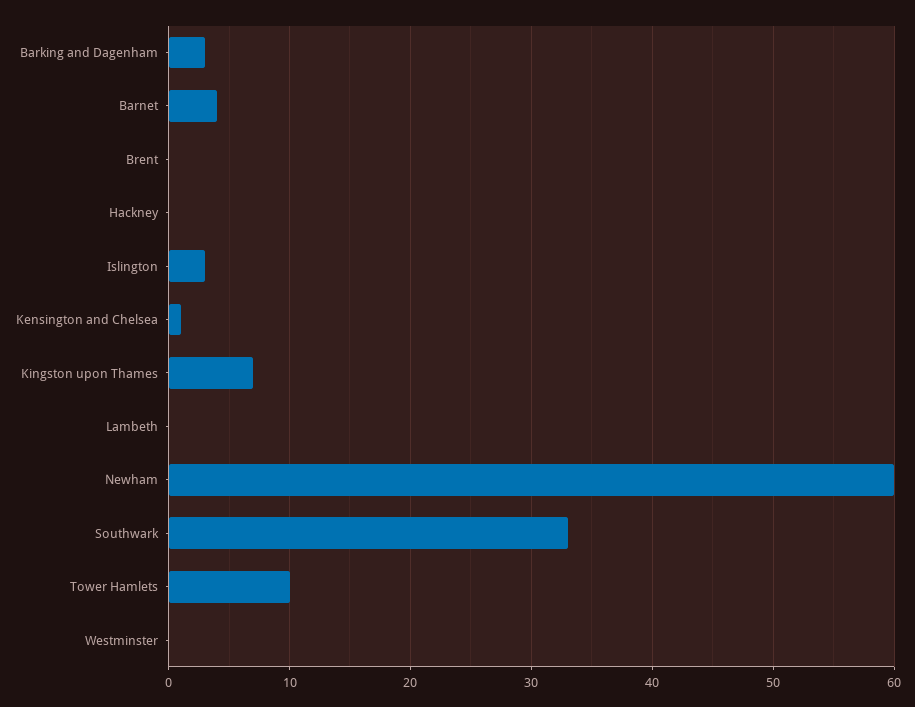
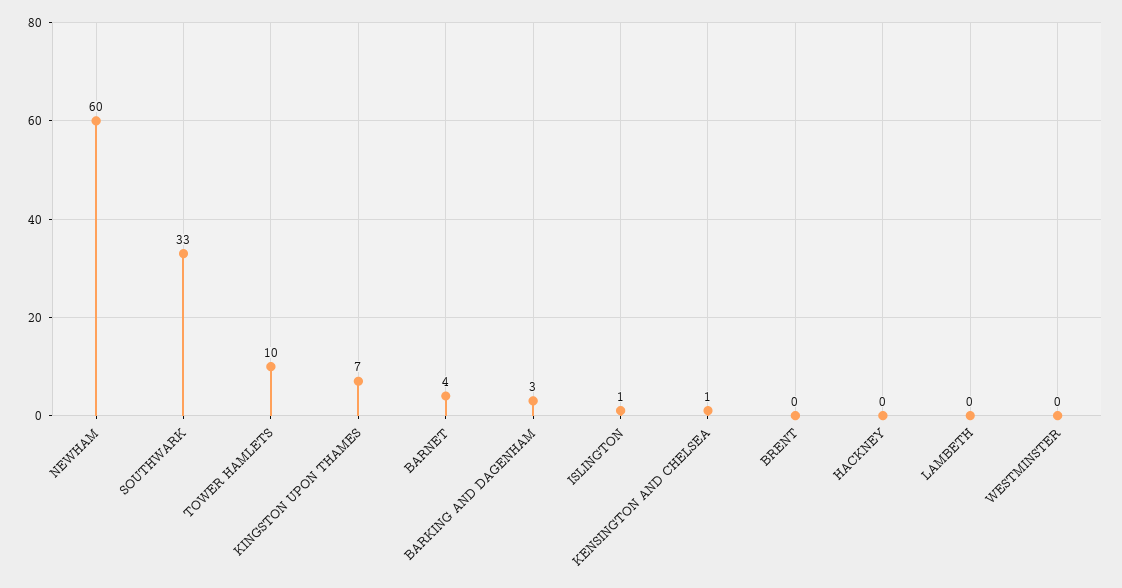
  {
    "Barking and Dagenham": 3,
    "Barnet": 4,
    "Brent": 0,
    "Hackney": 0,
-   "Islington": 3,
+   "Islington": 1,
    "Kensington and Chelsea": 1,
    "Kingston upon Thames": 7,
    "Lambeth": 0,
    "Newham": 60,
    "Southwark": 33,
    "Tower Hamlets": 10,
    "Westminster": 0
  }

